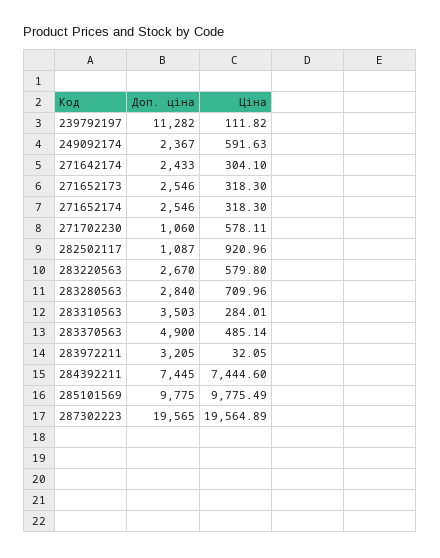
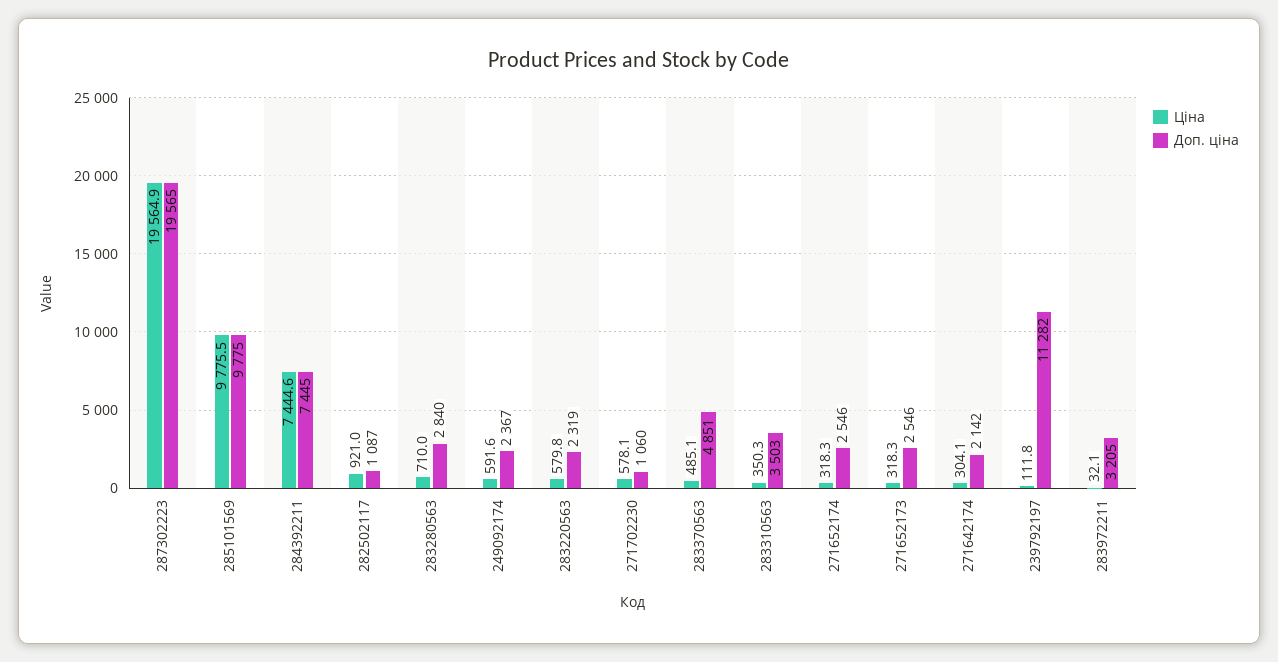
  {
    "Доп. ціна": {
      "239792197": 11282,
      "249092174": 2367,
-     "271642174": 2433,
+     "271642174": 2142,
      "271652173": 2546,
      "271652174": 2546,
      "271702230": 1060,
      "282502117": 1087,
-     "283220563": 2670,
+     "283220563": 2319,
      "283280563": 2840,
      "283310563": 3503,
-     "283370563": 4900,
+     "283370563": 4851,
      "283972211": 3205,
      "284392211": 7445,
      "285101569": 9775,
      "287302223": 19565
    },
    "Ціна": {
      "239792197": 111.82,
      "249092174": 591.63,
      "271642174": 304.1,
      "271652173": 318.3,
      "271652174": 318.3,
      "271702230": 578.11,
      "282502117": 920.96,
      "283220563": 579.8,
      "283280563": 709.96,
-     "283310563": 284.01,
+     "283310563": 350.3,
      "283370563": 485.14,
      "283972211": 32.05,
      "284392211": 7444.6,
      "285101569": 9775.49,
      "287302223": 19564.89
    }
  }

